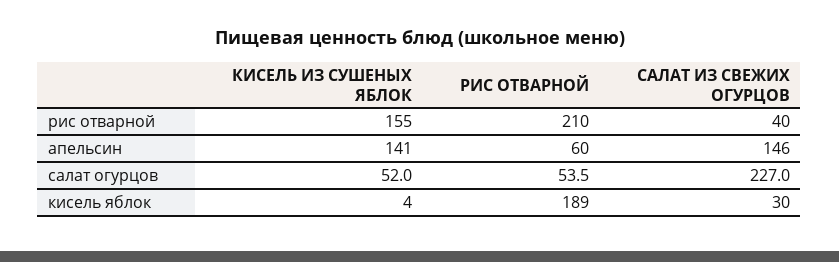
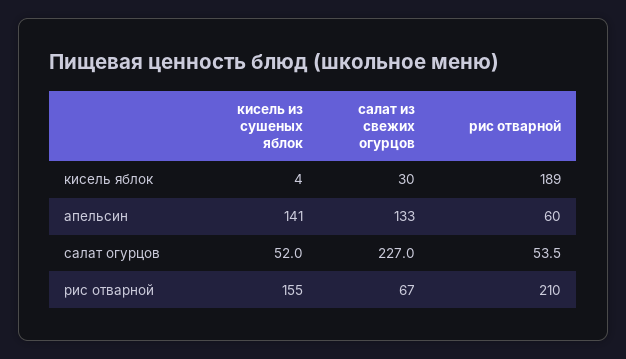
  {
    "КИСЕЛЬ ИЗ СУШЕНЫХ ЯБЛОК": {
      "рис отварной": 155,
      "апельсин": 141,
      "салат огурцов": 52,
      "кисель яблок": 4
    },
    "РИС ОТВАРНОЙ": {
      "рис отварной": 210,
      "апельсин": 60,
      "салат огурцов": 53.5,
      "кисель яблок": 189
    },
    "САЛАТ ИЗ СВЕЖИХ ОГУРЦОВ": {
-     "рис отварной": 40,
+     "рис отварной": 67,
-     "апельсин": 146,
+     "апельсин": 133,
      "салат огурцов": 227,
      "кисель яблок": 30
    }
  }

